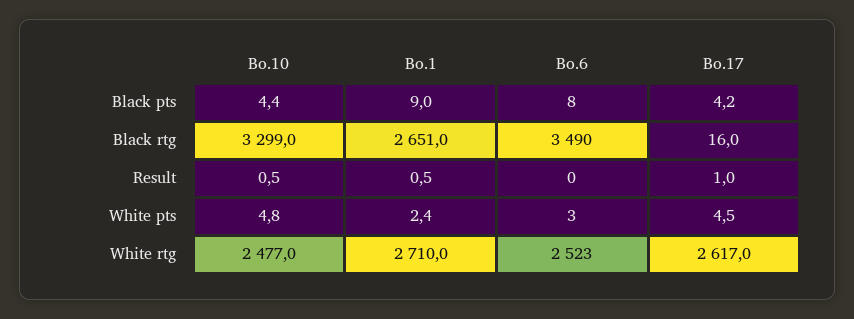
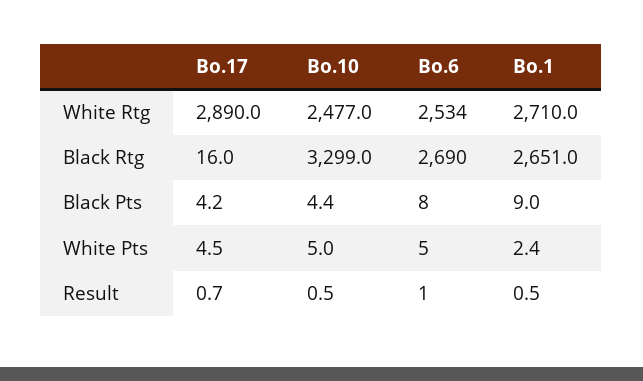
  {
    "Bo.10": {
      "Black pts": 4.4,
      "Black rtg": 3299,
      "Result": 0.5,
-     "White pts": 4.8,
+     "White pts": 5,
      "White rtg": 2477
    },
    "Bo.1": {
      "Black pts": 9,
      "Black rtg": 2651,
      "Result": 0.5,
      "White pts": 2.4,
      "White rtg": 2710
    },
    "Bo.6": {
      "Black pts": 8,
-     "Black rtg": 3490,
+     "Black rtg": 2690,
-     "Result": 0,
+     "Result": 1,
-     "White pts": 3,
+     "White pts": 5,
-     "White rtg": 2523
+     "White rtg": 2534
    },
    "Bo.17": {
      "Black pts": 4.2,
      "Black rtg": 16,
-     "Result": 1,
+     "Result": 0.7,
      "White pts": 4.5,
-     "White rtg": 2617
+     "White rtg": 2890
    }
  }

